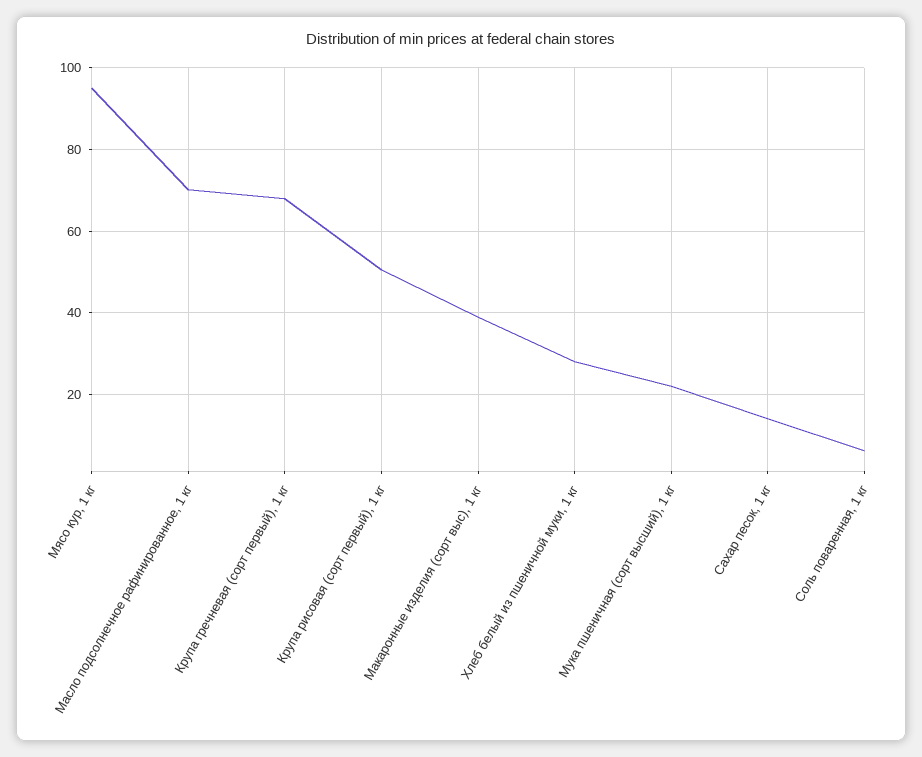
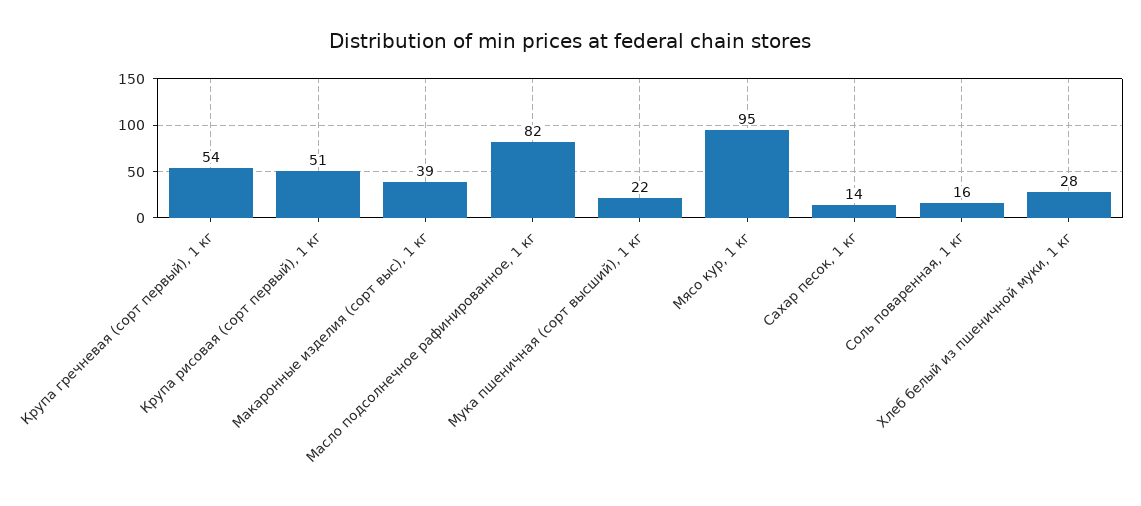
  {
    "Мясо кур, 1 кг": 95,
-   "Масло подсолнечное рафинированное, 1 кг": 70,
+   "Масло подсолнечное рафинированное, 1 кг": 82,
-   "Крупа гречневая (сорт первый), 1 кг": 68,
+   "Крупа гречневая (сорт первый), 1 кг": 54,
    "Крупа рисовая (сорт первый), 1 кг": 51,
    "Макаронные изделия (сорт выс), 1 кг": 39,
    "Хлеб белый из пшеничной муки, 1 кг": 28,
    "Мука пшеничная (сорт высший), 1 кг": 22,
    "Сахар песок, 1 кг": 14,
-   "Соль поваренная, 1 кг": 6
+   "Соль поваренная, 1 кг": 16
  }

